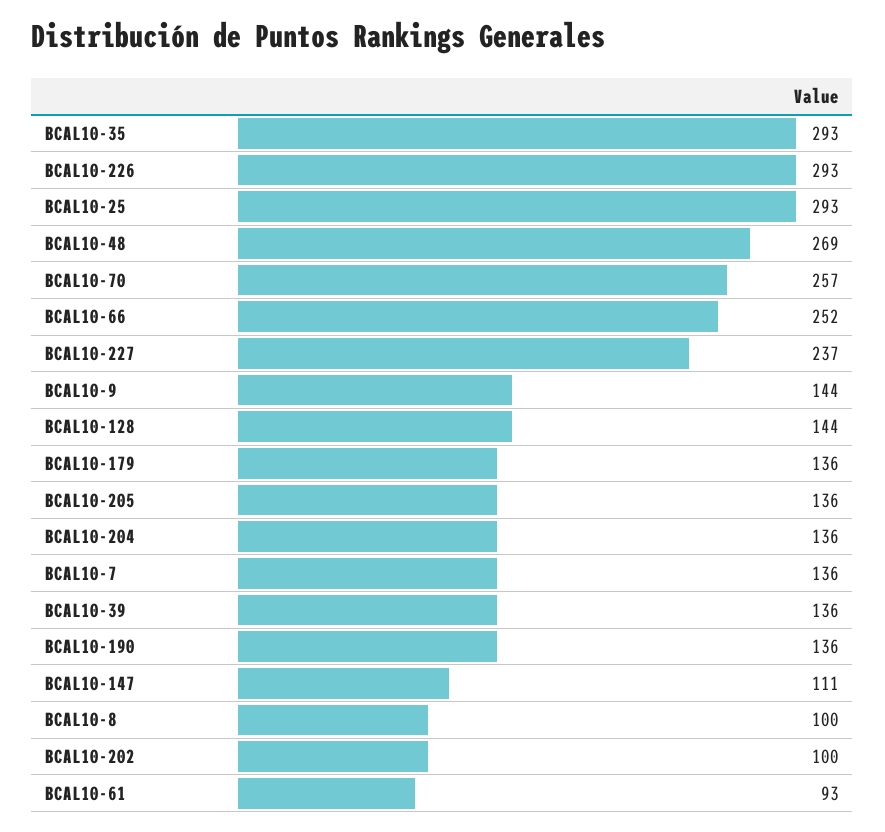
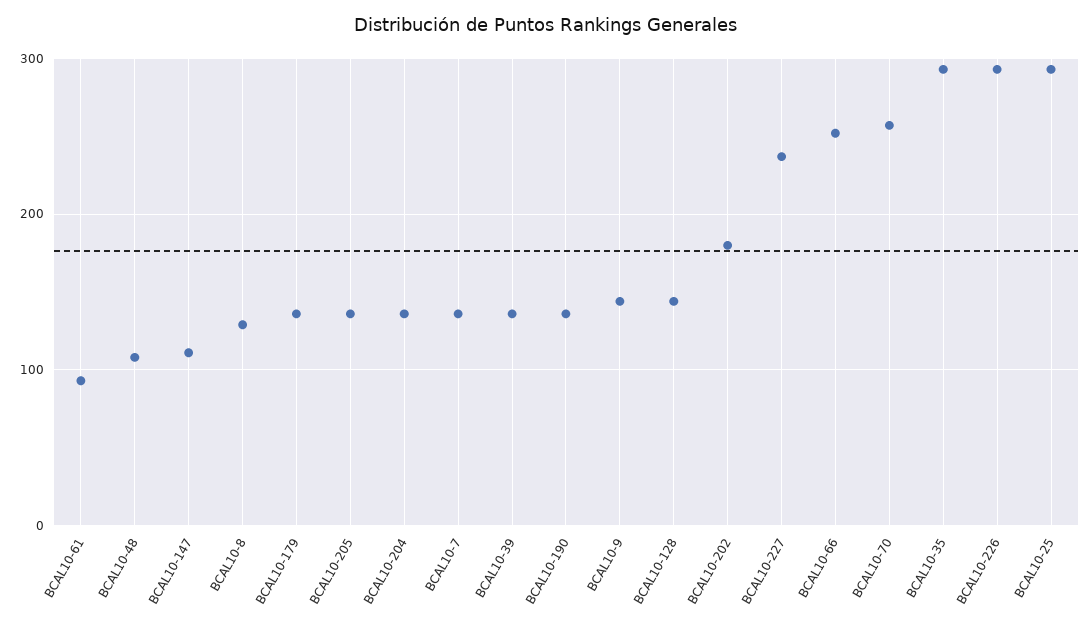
  {
    "BCAL10-35": 293,
    "BCAL10-226": 293,
    "BCAL10-25": 293,
-   "BCAL10-48": 269,
+   "BCAL10-48": 110,
    "BCAL10-70": 257,
    "BCAL10-66": 252,
    "BCAL10-227": 237,
    "BCAL10-9": 144,
    "BCAL10-128": 144,
    "BCAL10-179": 136,
    "BCAL10-205": 136,
    "BCAL10-204": 136,
    "BCAL10-7": 136,
    "BCAL10-39": 136,
    "BCAL10-190": 136,
    "BCAL10-147": 111,
-   "BCAL10-8": 100,
+   "BCAL10-8": 130,
-   "BCAL10-202": 100,
+   "BCAL10-202": 180,
    "BCAL10-61": 93
  }

